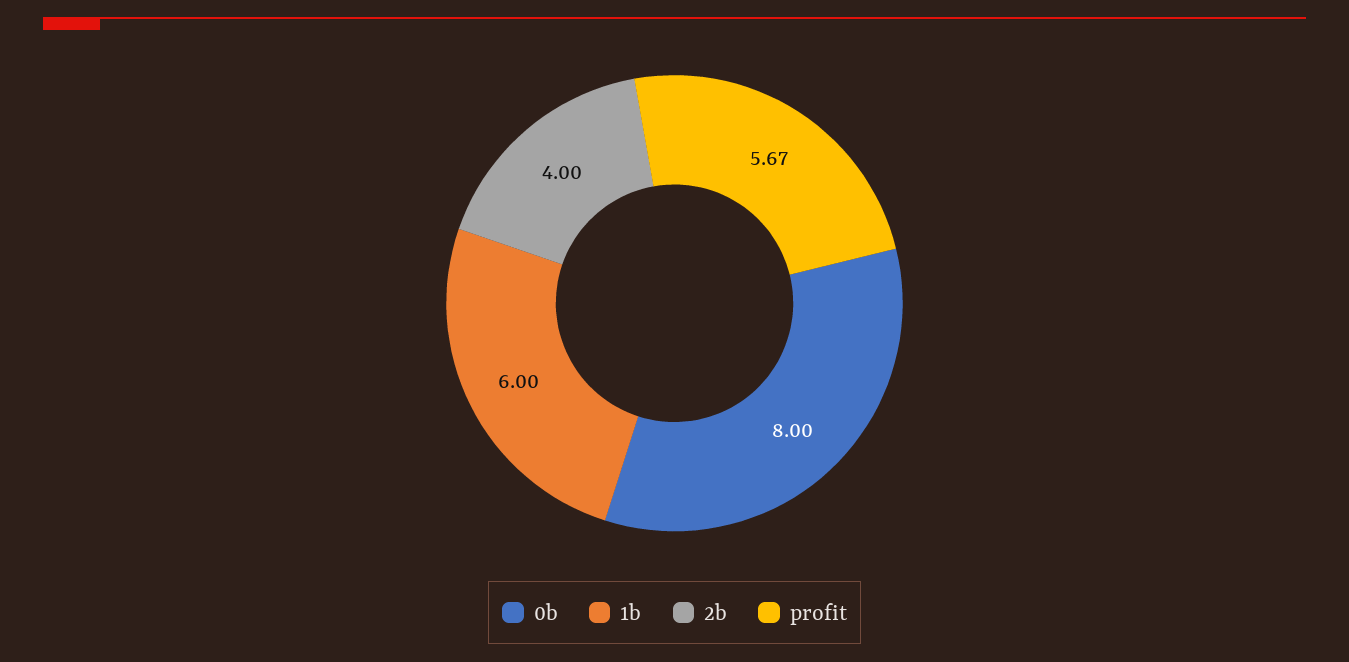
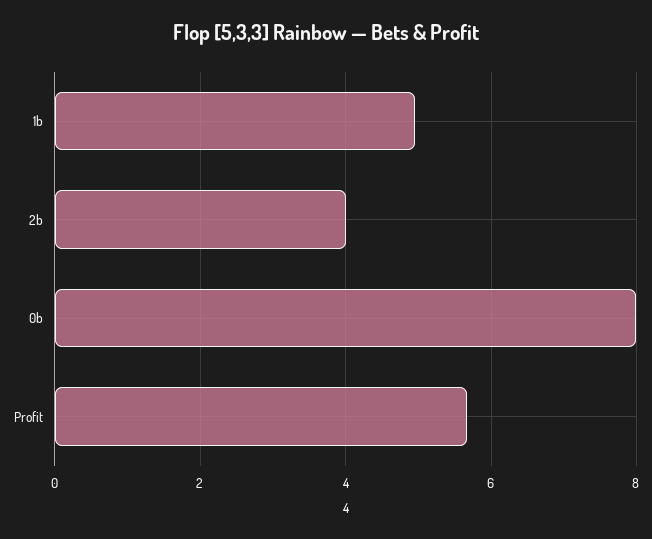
  {
    "0b": 8,
-   "1b": 6,
+   "1b": 5,
    "2b": 4,
    "profit": 5.67
  }

